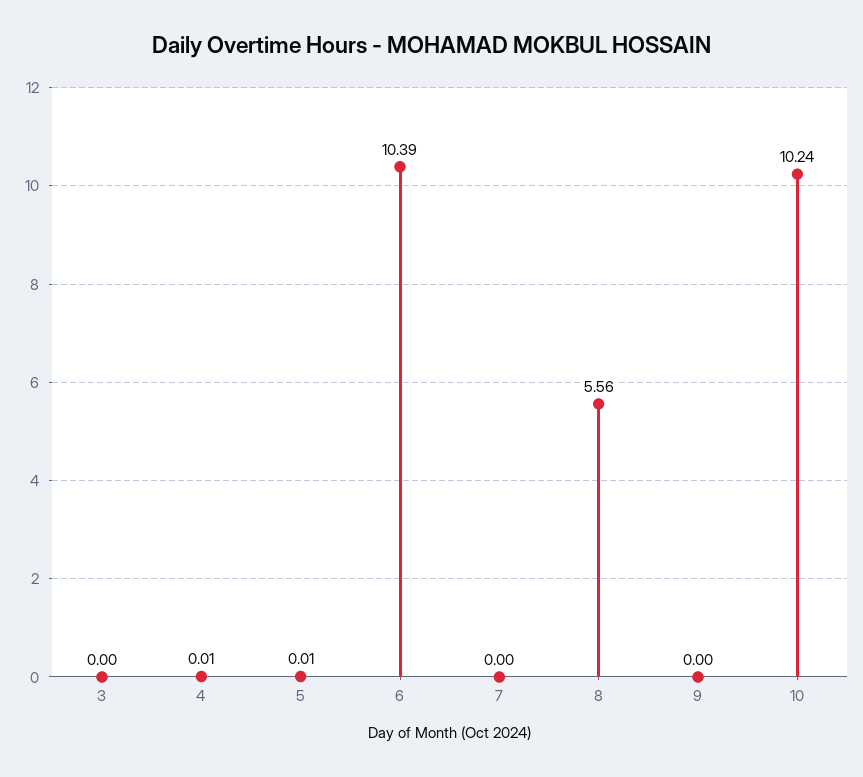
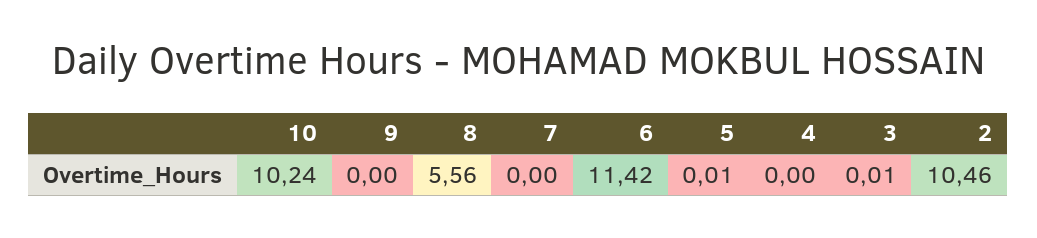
  {
-   "3": 0,
+   "3": 0.01,
-   "4": 0.01,
+   "4": 0,
    "5": 0.01,
-   "6": 10.39,
+   "6": 11.42,
    "7": 0,
    "8": 5.56,
    "9": 0,
-   "10": 10.24
+   "10": 10.24,
+   "2": 10.46
  }

